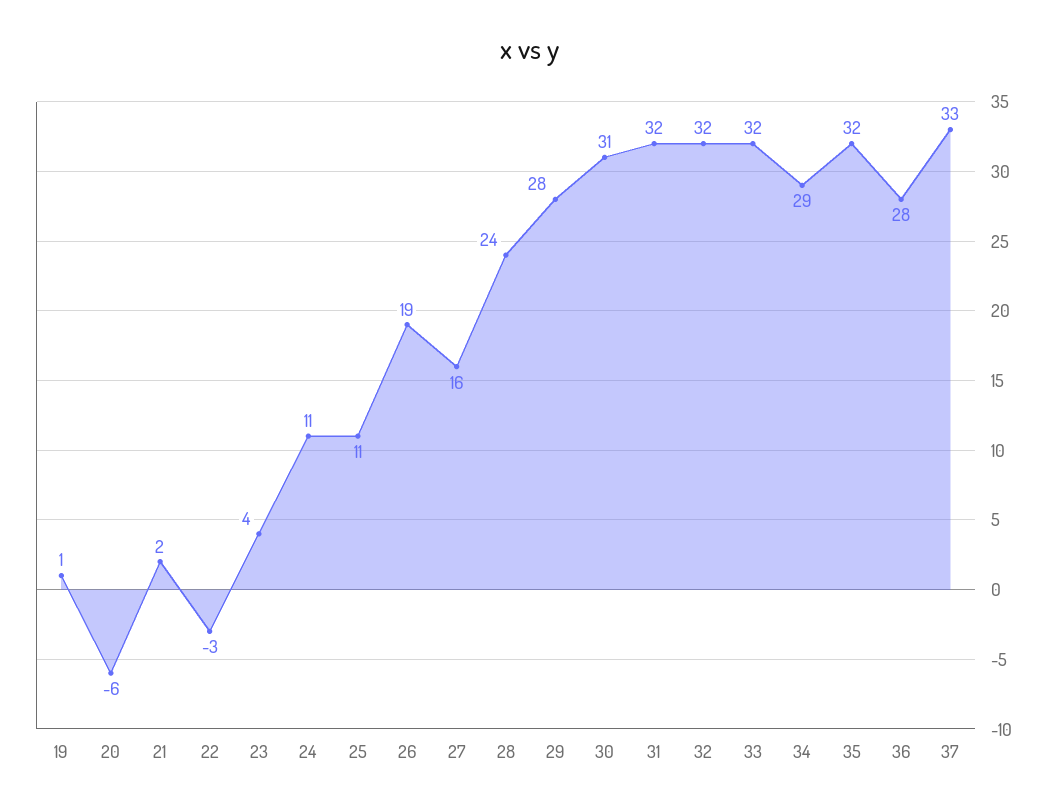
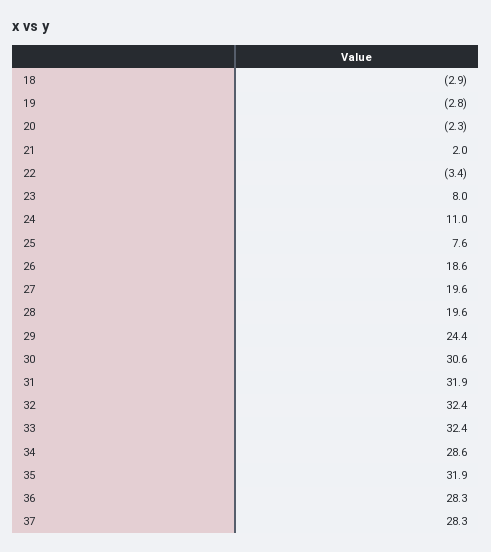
  {
-   "19": 1,
+   "19": -2.8,
-   "20": -6,
+   "20": -2.3,
    "21": 2,
    "22": -3.4,
-   "23": 4,
+   "23": 8,
    "24": 11,
-   "25": 11,
+   "25": 7.6,
    "26": 18.6,
-   "27": 16,
+   "27": 19.6,
-   "28": 24,
+   "28": 19.6,
-   "29": 28,
+   "29": 24.4,
    "30": 30.6,
    "31": 31.9,
    "32": 32.4,
    "33": 32.4,
    "34": 28.6,
    "35": 31.9,
    "36": 28.3,
-   "37": 33
+   "37": 28.3,
+   "18": -2.9
  }

